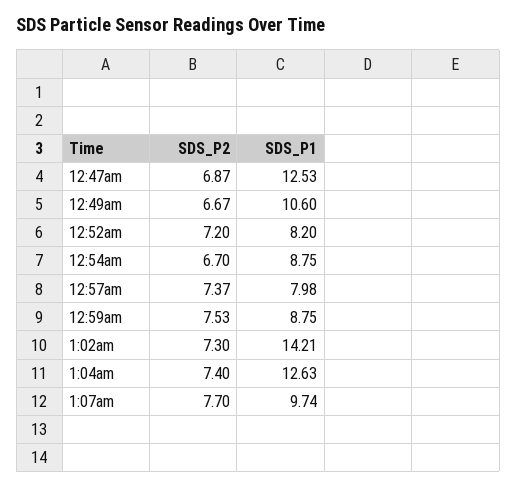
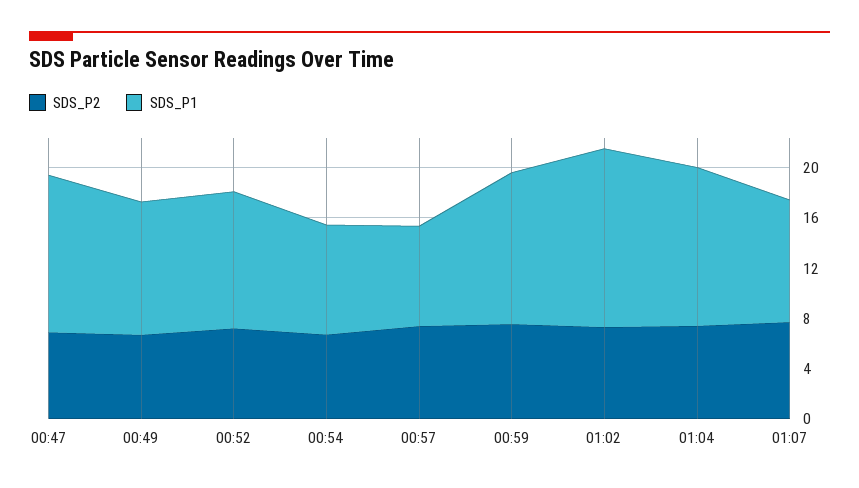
  {
    "SDS_P2": {
      "12:47am": 6.87,
      "12:49am": 6.67,
      "12:52am": 7.2,
      "12:54am": 6.7,
      "12:57am": 7.37,
      "12:59am": 7.53,
      "1:02am": 7.3,
      "1:04am": 7.4,
      "1:07am": 7.7
    },
    "SDS_P1": {
      "12:47am": 12.53,
      "12:49am": 10.6,
-     "12:52am": 8.2,
+     "12:52am": 11,
      "12:54am": 8.75,
      "12:57am": 7.98,
-     "12:59am": 8.75,
+     "12:59am": 12,
      "1:02am": 14.21,
      "1:04am": 12.63,
      "1:07am": 9.74
    }
  }

